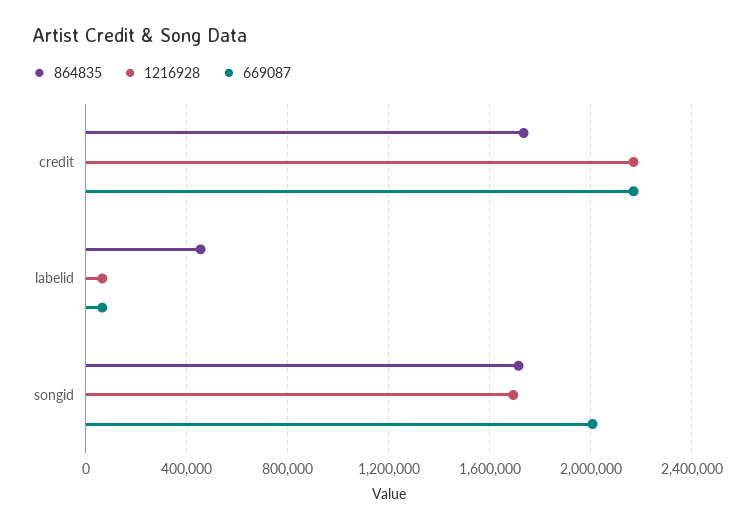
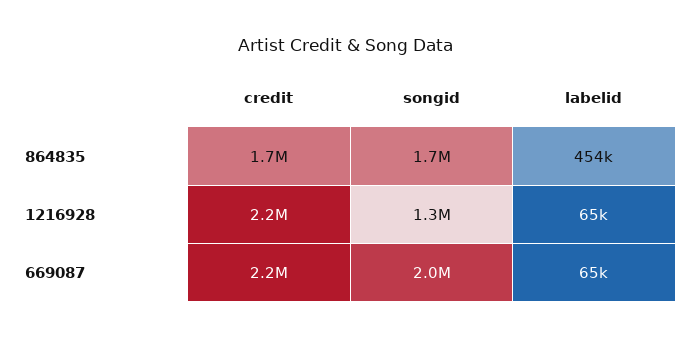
  {
    "864835": {
      "credit": 1700000,
      "labelid": 454000,
      "songid": 1700000
    },
    "1216928": {
      "credit": 2200000,
      "labelid": 65000,
-     "songid": 1700000
+     "songid": 1300000
    },
    "669087": {
      "credit": 2200000,
      "labelid": 65000,
      "songid": 2000000
    }
  }

